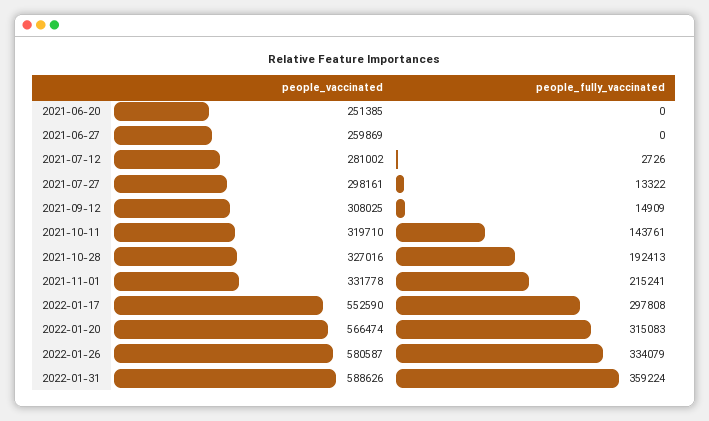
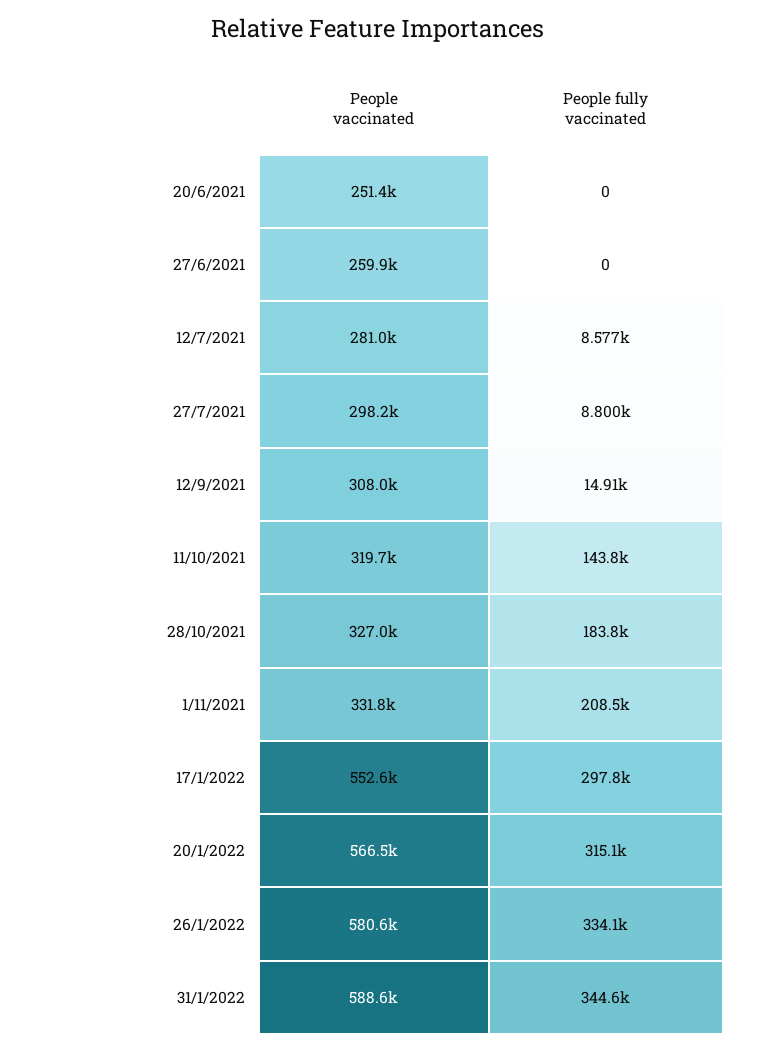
  {
    "people_vaccinated": {
      "2021-06-20": 251385,
      "2021-06-27": 259869,
      "2021-07-12": 281002,
      "2021-07-27": 298161,
      "2021-09-12": 308025,
      "2021-10-11": 319710,
      "2021-10-28": 327016,
      "2021-11-01": 331778,
      "2022-01-17": 552590,
      "2022-01-20": 566474,
      "2022-01-26": 580587,
      "2022-01-31": 588626
    },
    "people_fully_vaccinated": {
      "2021-06-20": 0,
      "2021-06-27": 0,
-     "2021-07-12": 2726,
+     "2021-07-12": 8577,
-     "2021-07-27": 13322,
+     "2021-07-27": 8800,
      "2021-09-12": 14909,
      "2021-10-11": 143761,
-     "2021-10-28": 192413,
+     "2021-10-28": 183800,
-     "2021-11-01": 215241,
+     "2021-11-01": 208500,
      "2022-01-17": 297808,
      "2022-01-20": 315083,
      "2022-01-26": 334079,
-     "2022-01-31": 359224
+     "2022-01-31": 344600
    }
  }

